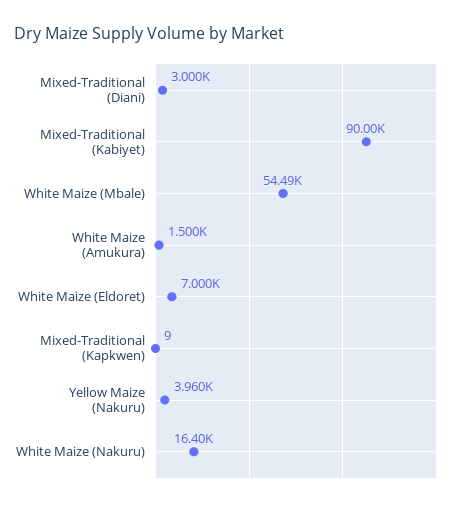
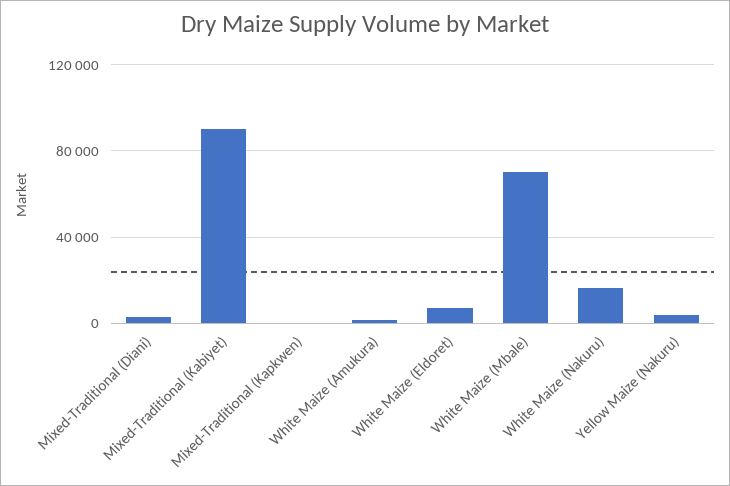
  {
    "Mixed-Traditional (Diani)": 3000,
    "Mixed-Traditional (Kabiyet)": 90000,
-   "White Maize (Mbale)": 54490,
+   "White Maize (Mbale)": 70000,
    "White Maize (Amukura)": 1500,
    "White Maize (Eldoret)": 7000,
    "Mixed-Traditional (Kapkwen)": 9,
    "Yellow Maize (Nakuru)": 3960,
    "White Maize (Nakuru)": 16400
  }

